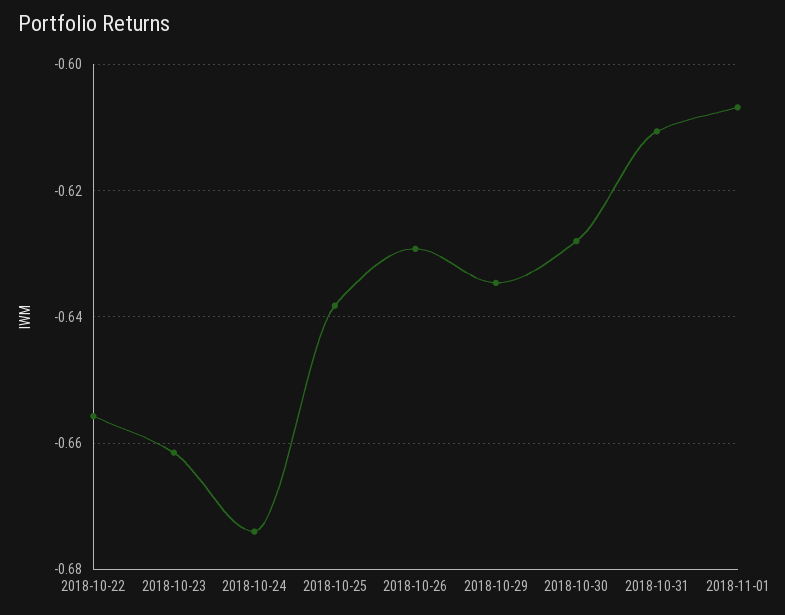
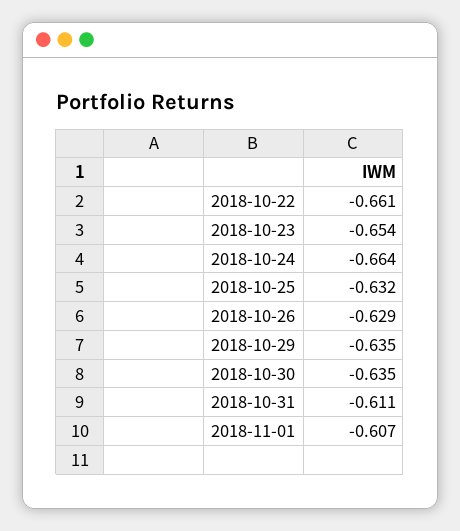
  {
-   "2018-10-22": -0.656,
+   "2018-10-22": -0.661,
-   "2018-10-23": -0.662,
+   "2018-10-23": -0.654,
-   "2018-10-24": -0.674,
+   "2018-10-24": -0.664,
-   "2018-10-25": -0.638,
+   "2018-10-25": -0.632,
    "2018-10-26": -0.629,
    "2018-10-29": -0.635,
-   "2018-10-30": -0.628,
+   "2018-10-30": -0.635,
    "2018-10-31": -0.611,
    "2018-11-01": -0.607
  }

